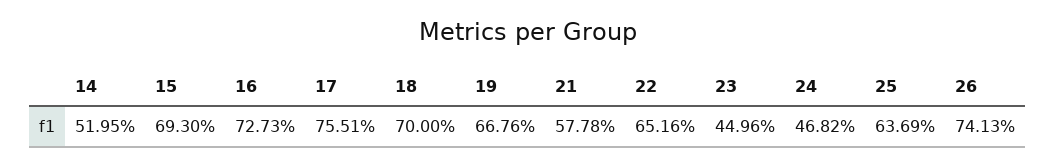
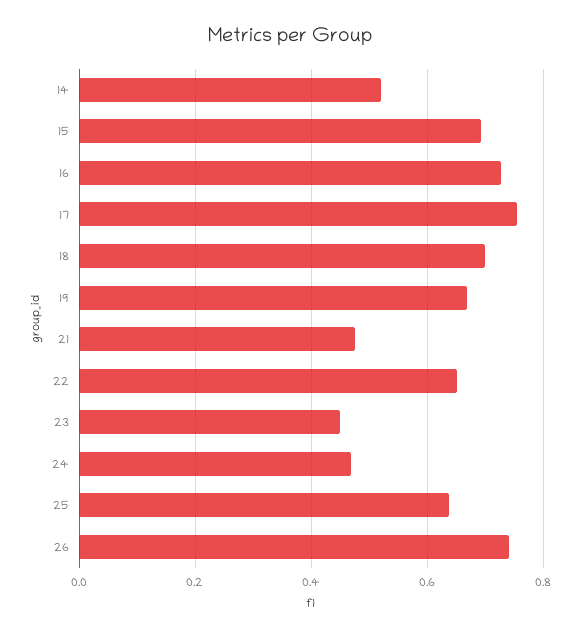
  {
    "14": 0.5195,
    "15": 0.693,
    "16": 0.7273,
    "17": 0.7551,
    "18": 0.7,
    "19": 0.6676,
-   "21": 0.5778,
+   "21": 0.48,
    "22": 0.6516,
    "23": 0.4496,
    "24": 0.4682,
    "25": 0.6369,
    "26": 0.7413
  }

